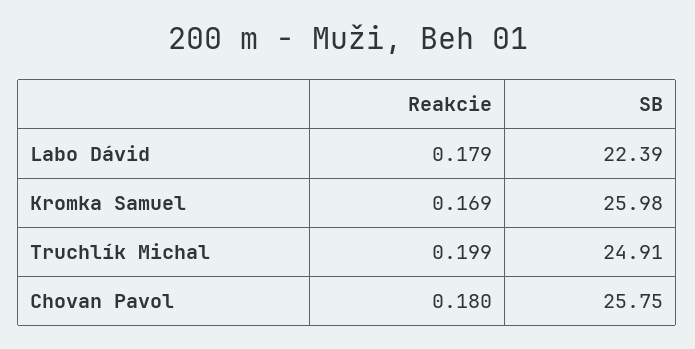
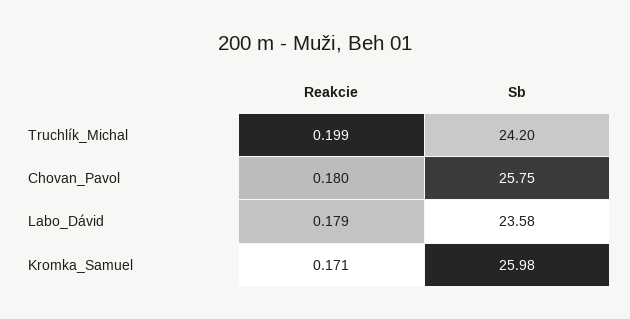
  {
    "Reakcie": {
      "Labo Dávid": 0.179,
-     "Kromka Samuel": 0.169,
+     "Kromka Samuel": 0.171,
      "Truchlík Michal": 0.199,
      "Chovan Pavol": 0.18
    },
    "SB": {
-     "Labo Dávid": 22.39,
+     "Labo Dávid": 23.58,
      "Kromka Samuel": 25.98,
-     "Truchlík Michal": 24.91,
+     "Truchlík Michal": 24.2,
      "Chovan Pavol": 25.75
    }
  }

